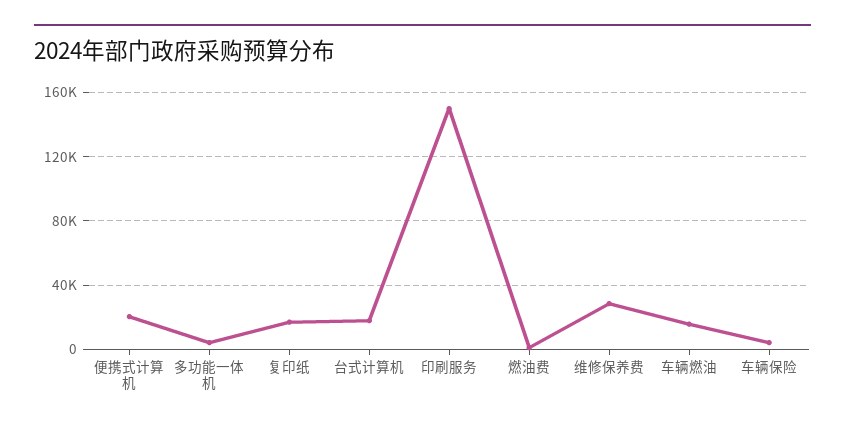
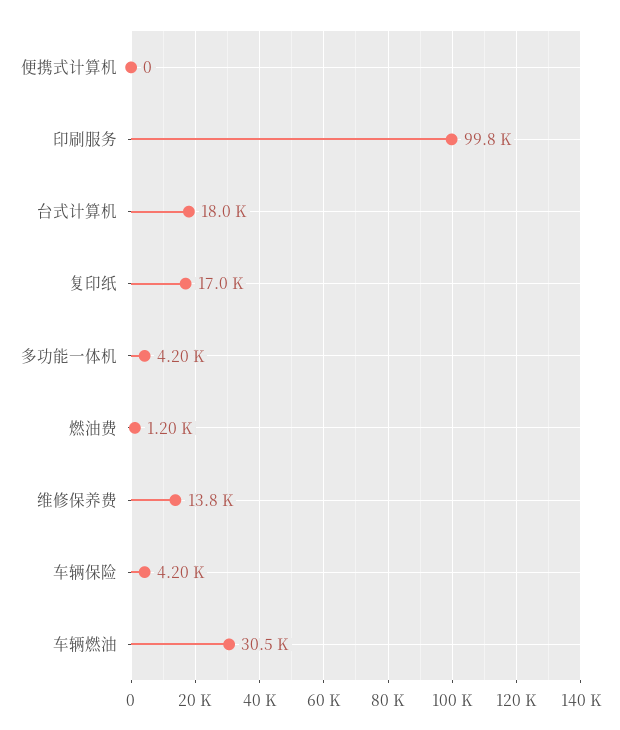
  {
-   "便携式计算机": 20000,
+   "便携式计算机": 0,
    "多功能一体机": 4200,
    "复印纸": 17000,
    "台式计算机": 18000,
-   "印刷服务": 150000,
+   "印刷服务": 99800,
    "燃油费": 1200,
-   "维修保养费": 30000,
+   "维修保养费": 13800,
-   "车辆燃油": 15000,
+   "车辆燃油": 30500,
    "车辆保险": 4200
  }

